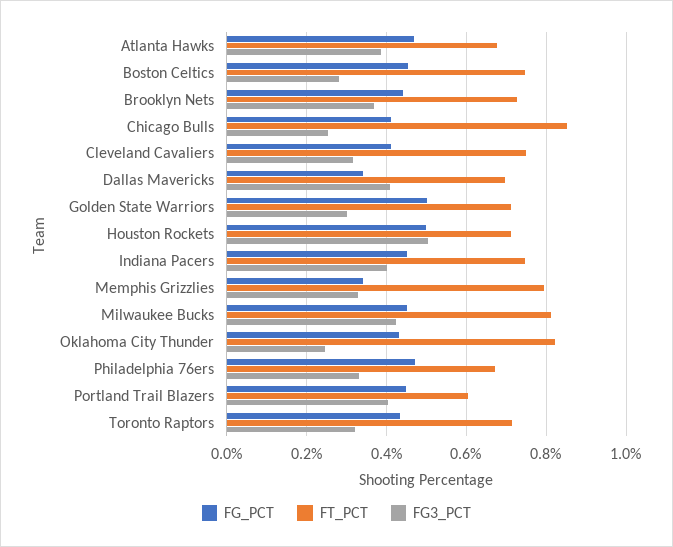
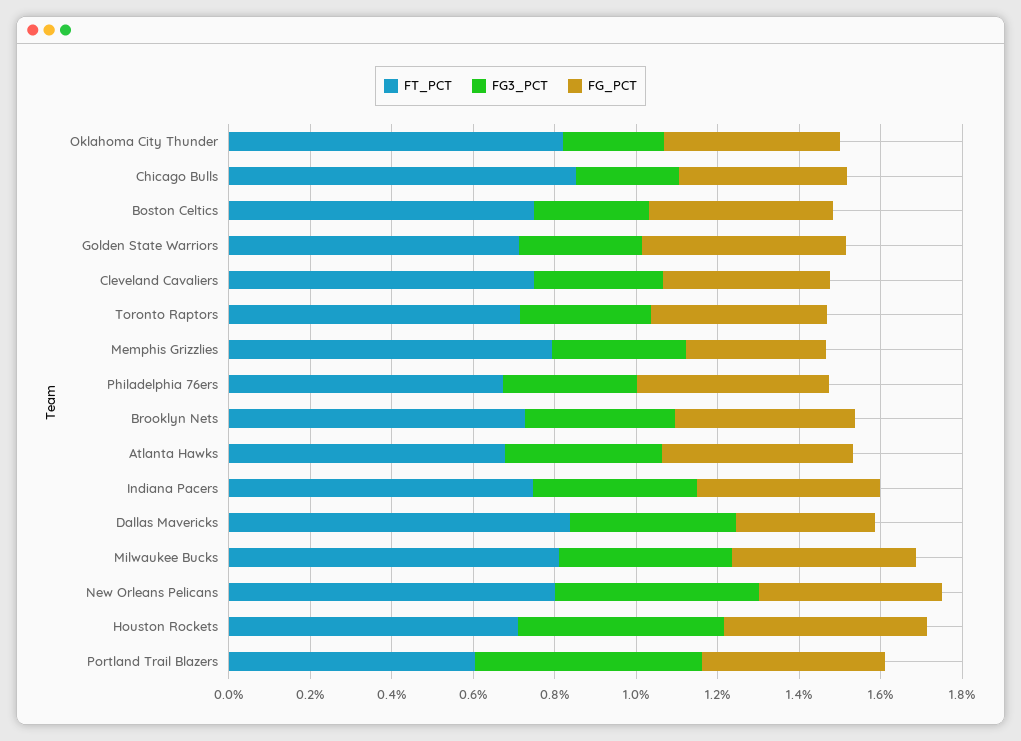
  {
    "FG_PCT": {
      "Atlanta Hawks": 0.46,
      "Boston Celtics": 0.46,
      "Brooklyn Nets": 0.44,
      "Chicago Bulls": 0.42,
      "Cleveland Cavaliers": 0.42,
      "Dallas Mavericks": 0.34,
      "Golden State Warriors": 0.5,
      "Houston Rockets": 0.5,
      "Indiana Pacers": 0.46,
      "Memphis Grizzlies": 0.34,
      "Milwaukee Bucks": 0.46,
      "Oklahoma City Thunder": 0.44,
      "Philadelphia 76ers": 0.48,
      "Portland Trail Blazers": 0.44,
-     "Toronto Raptors": 0.44
+     "Toronto Raptors": 0.44,
+     "New Orleans Pelicans": 0.45
    },
    "FT_PCT": {
      "Atlanta Hawks": 0.68,
      "Boston Celtics": 0.74,
      "Brooklyn Nets": 0.72,
      "Chicago Bulls": 0.86,
      "Cleveland Cavaliers": 0.76,
-     "Dallas Mavericks": 0.7,
+     "Dallas Mavericks": 0.85,
      "Golden State Warriors": 0.72,
      "Houston Rockets": 0.72,
      "Indiana Pacers": 0.74,
      "Memphis Grizzlies": 0.8,
      "Milwaukee Bucks": 0.82,
      "Oklahoma City Thunder": 0.82,
      "Philadelphia 76ers": 0.68,
      "Portland Trail Blazers": 0.6,
-     "Toronto Raptors": 0.72
+     "Toronto Raptors": 0.72,
+     "New Orleans Pelicans": 0.8
    },
    "FG3_PCT": {
      "Atlanta Hawks": 0.38,
      "Boston Celtics": 0.28,
      "Brooklyn Nets": 0.36,
      "Chicago Bulls": 0.26,
      "Cleveland Cavaliers": 0.32,
      "Dallas Mavericks": 0.4,
      "Golden State Warriors": 0.3,
      "Houston Rockets": 0.5,
      "Indiana Pacers": 0.4,
      "Memphis Grizzlies": 0.32,
      "Milwaukee Bucks": 0.42,
      "Oklahoma City Thunder": 0.24,
      "Philadelphia 76ers": 0.34,
-     "Portland Trail Blazers": 0.4,
+     "Portland Trail Blazers": 0.55,
-     "Toronto Raptors": 0.32
+     "Toronto Raptors": 0.32,
+     "New Orleans Pelicans": 0.5
    }
  }

